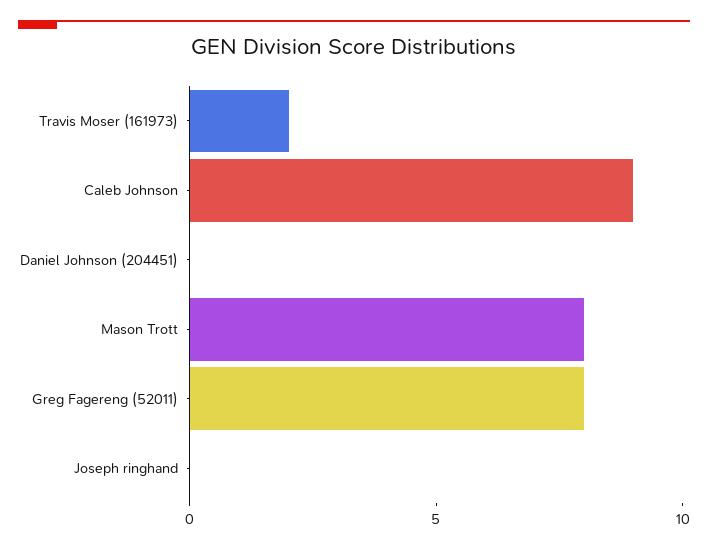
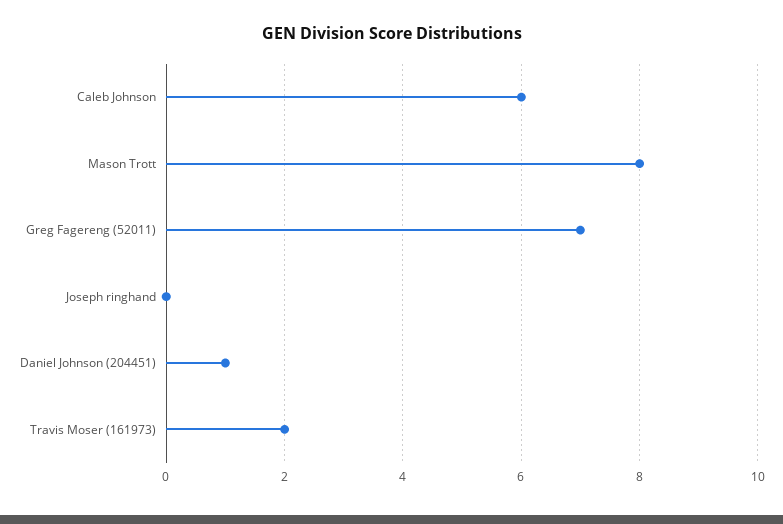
  {
    "Travis Moser (161973)": 2,
-   "Caleb Johnson": 9,
+   "Caleb Johnson": 6,
-   "Daniel Johnson (204451)": 0,
+   "Daniel Johnson (204451)": 1,
    "Mason Trott": 8,
-   "Greg Fagereng (52011)": 8,
+   "Greg Fagereng (52011)": 7,
    "Joseph ringhand": 0
  }

